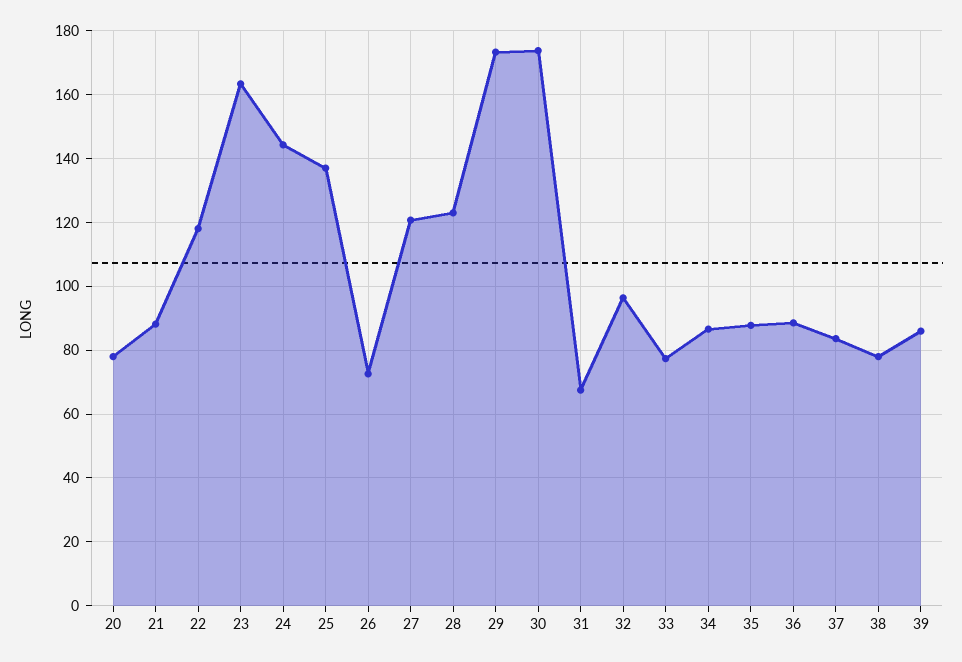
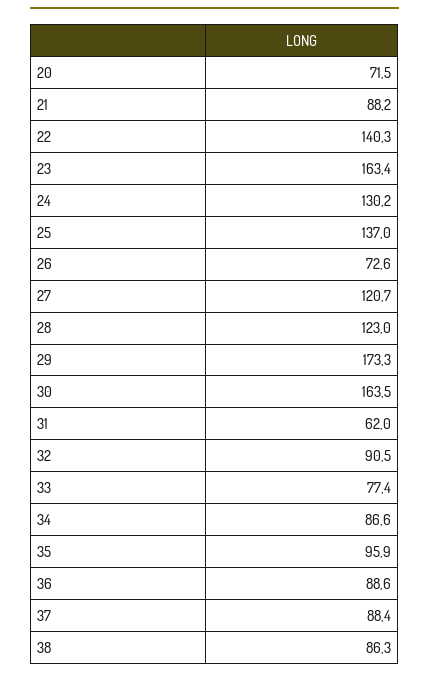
  {
-   "20": 78,
+   "20": 71.5,
    "21": 88.2,
-   "22": 118,
+   "22": 140.3,
    "23": 163.4,
-   "24": 144,
+   "24": 130.2,
    "25": 137,
    "26": 72.6,
    "27": 120.7,
    "28": 123,
    "29": 173.3,
-   "30": 174,
+   "30": 163.5,
-   "31": 68,
+   "31": 62,
-   "32": 96,
+   "32": 90.5,
    "33": 77.4,
    "34": 86.6,
-   "35": 88,
+   "35": 95.9,
    "36": 88.6,
-   "37": 84,
+   "37": 88.4,
-   "38": 78,
+   "38": 86.3
-   "39": 86
  }

